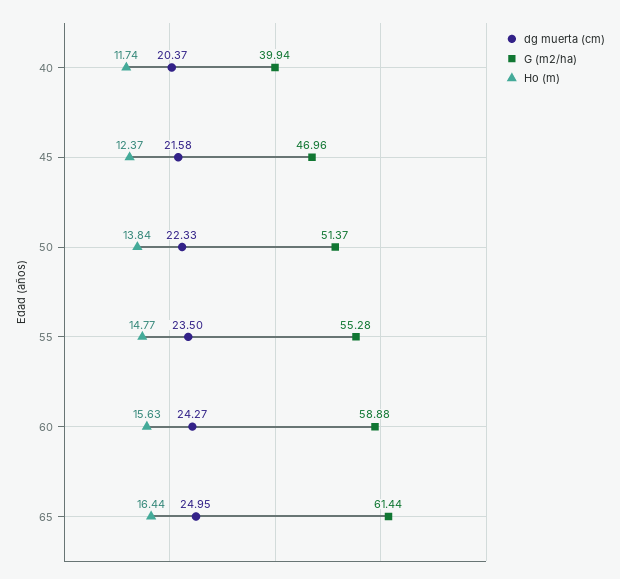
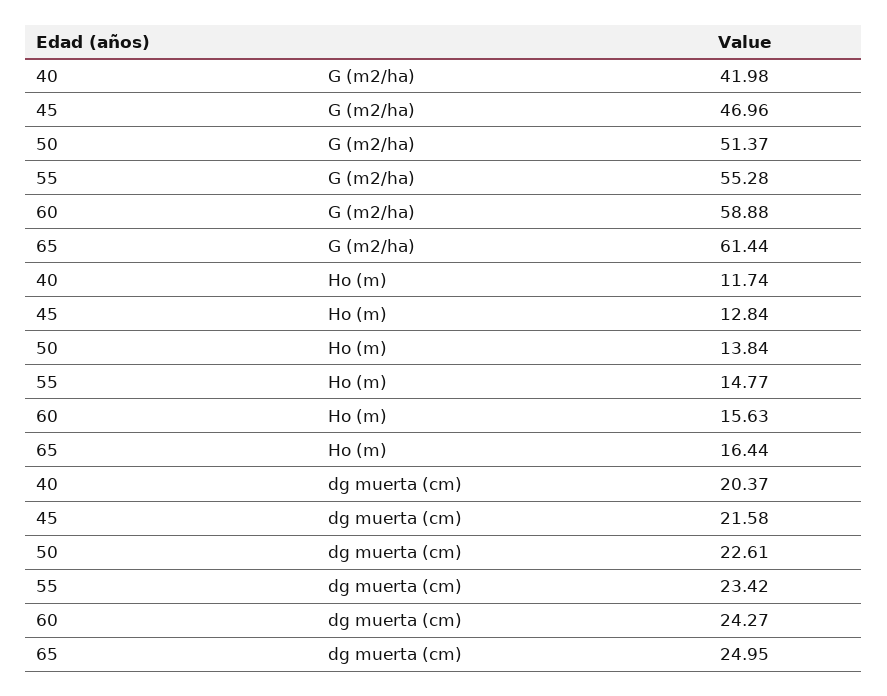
  {
    "dg muerta (cm)": {
      "40": 20.37,
      "45": 21.58,
-     "50": 22.33,
+     "50": 22.61,
-     "55": 23.5,
+     "55": 23.42,
      "60": 24.27,
      "65": 24.95
    },
    "G (m2/ha)": {
-     "40": 39.94,
+     "40": 41.98,
      "45": 46.96,
      "50": 51.37,
      "55": 55.28,
      "60": 58.88,
      "65": 61.44
    },
    "Ho (m)": {
      "40": 11.74,
-     "45": 12.37,
+     "45": 12.84,
      "50": 13.84,
      "55": 14.77,
      "60": 15.63,
      "65": 16.44
    }
  }

